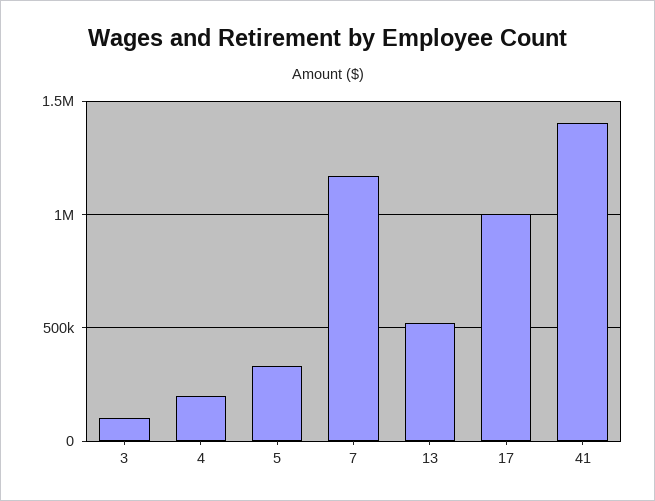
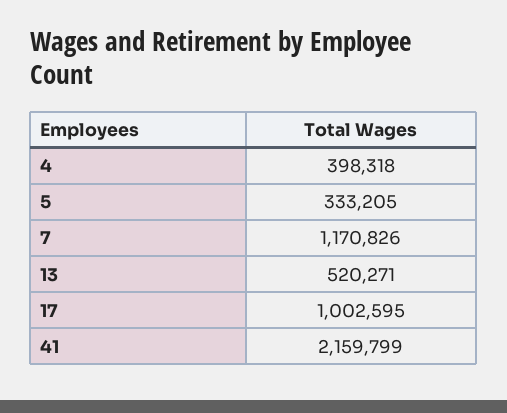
  {
-   "3": 100000,
-   "4": 200000,
+   "4": 398318,
    "5": 333205,
    "7": 1170826,
    "13": 520271,
    "17": 1002595,
-   "41": 1400000
+   "41": 2159799
  }

